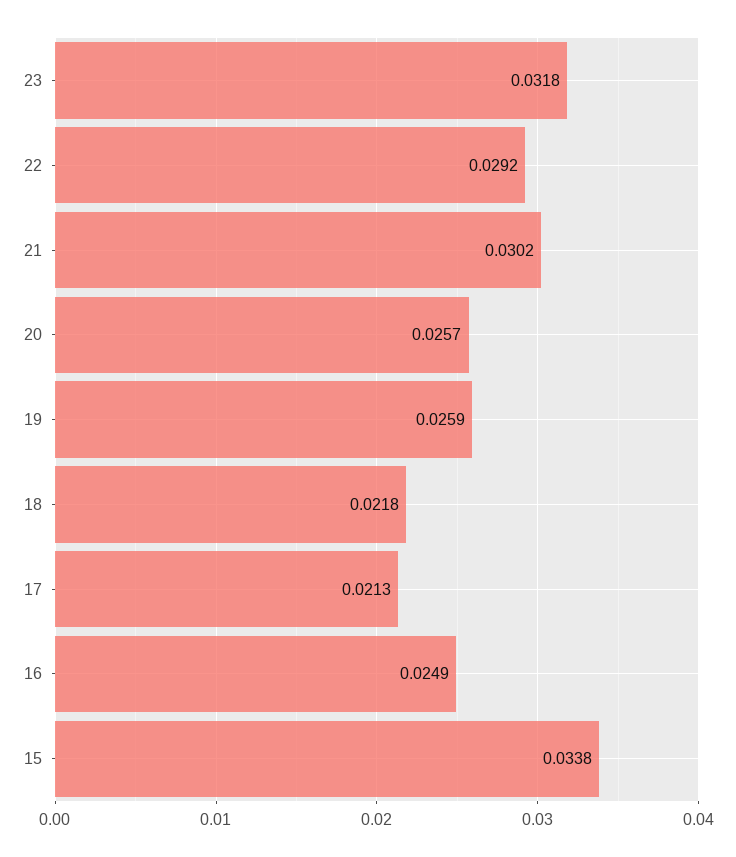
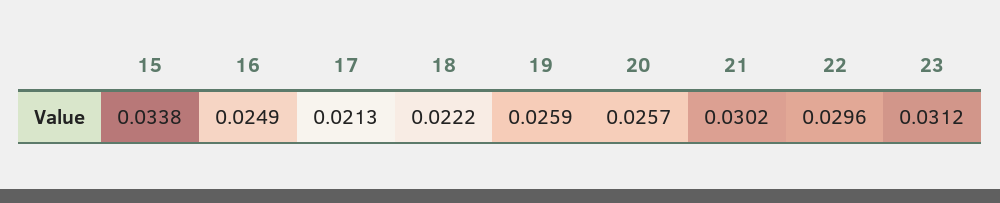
  {
-   "23": 0.0318,
+   "23": 0.0312,
-   "22": 0.0292,
+   "22": 0.0296,
    "21": 0.0302,
    "20": 0.0257,
    "19": 0.0259,
-   "18": 0.0218,
+   "18": 0.0222,
    "17": 0.0213,
    "16": 0.0249,
    "15": 0.0338
  }

